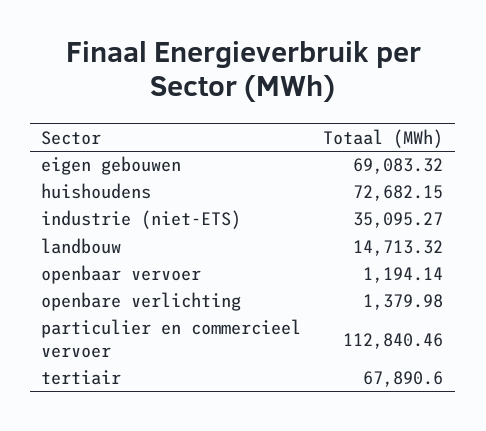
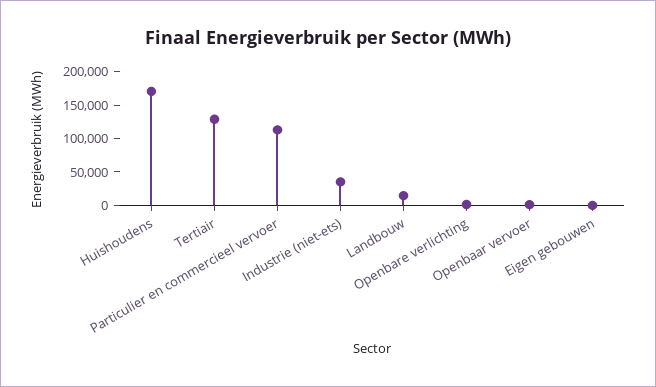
  {
-   "eigen gebouwen": 69083.32,
+   "eigen gebouwen": 0,
-   "huishoudens": 72682.15,
+   "huishoudens": 175000,
    "industrie (niet-ETS)": 35095.27,
    "landbouw": 14713.32,
    "openbaar vervoer": 1194.14,
    "openbare verlichting": 1379.98,
    "particulier en commercieel vervoer": 112840.46,
-   "tertiair": 67890.6
+   "tertiair": 125000
  }

